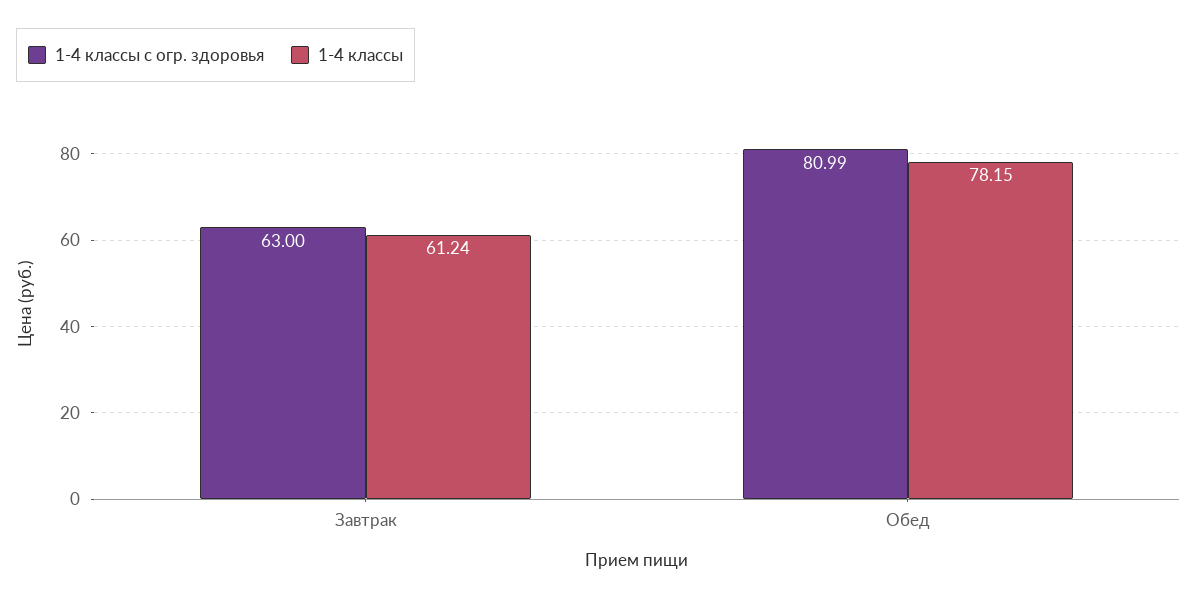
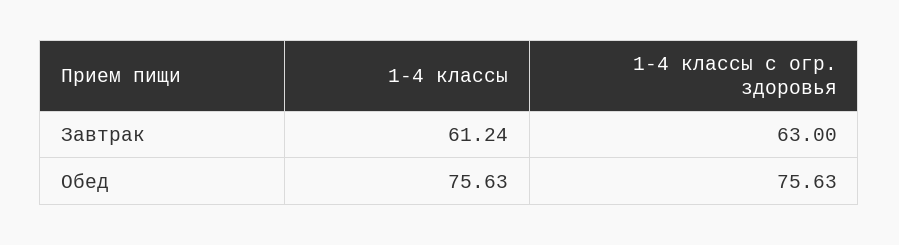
  {
    "1-4 классы с огр. здоровья": {
      "Завтрак": 63,
-     "Обед": 80.99
+     "Обед": 75.63
    },
    "1-4 классы": {
      "Завтрак": 61.24,
-     "Обед": 78.15
+     "Обед": 75.63
    }
  }

